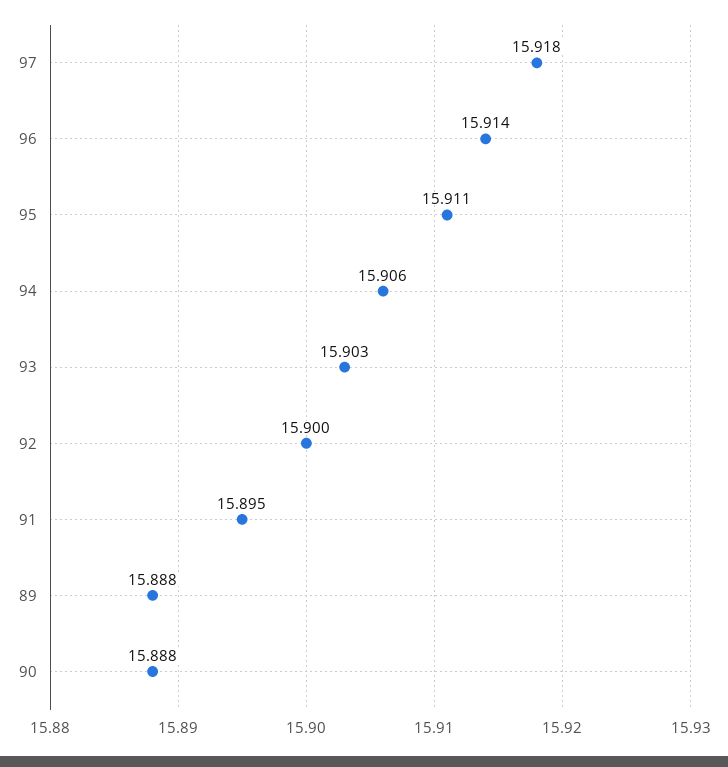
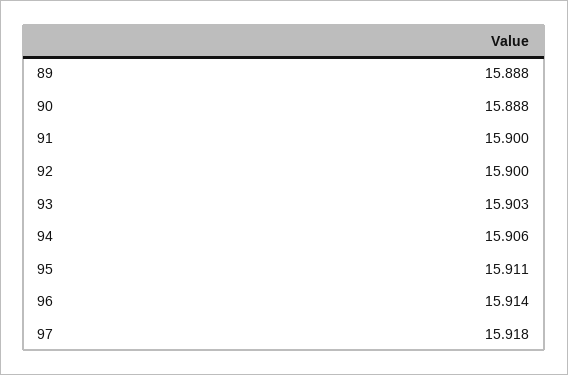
  {
    "97": 15.918,
    "96": 15.914,
    "95": 15.911,
    "94": 15.906,
    "93": 15.903,
    "92": 15.9,
-   "91": 15.895,
+   "91": 15.9,
    "89": 15.888,
    "90": 15.888
  }

